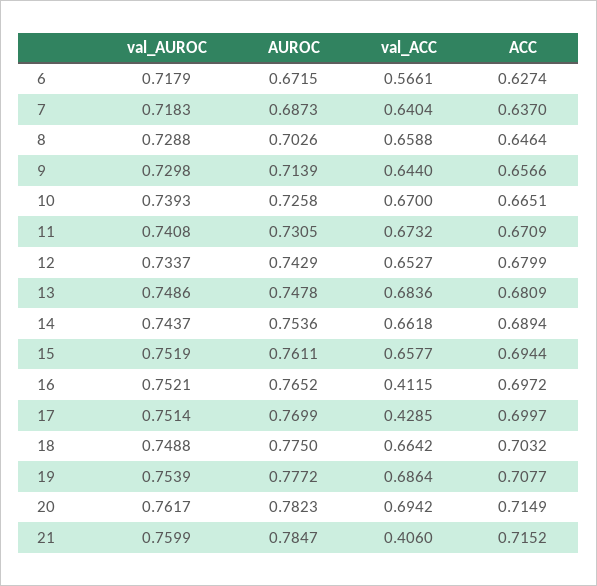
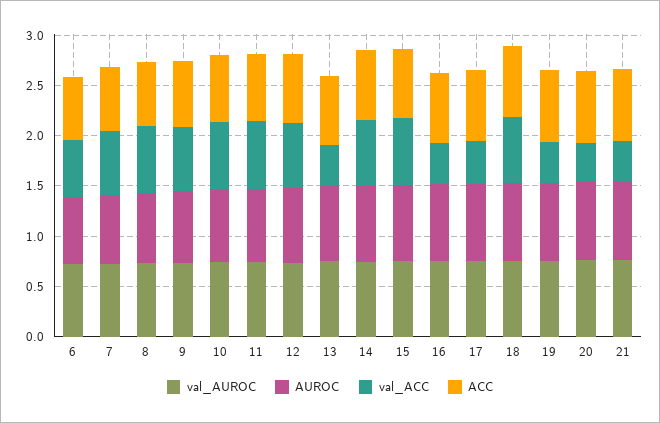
  {
    "val_AUROC": {
      "6": 0.7179,
      "7": 0.7183,
      "8": 0.7288,
      "9": 0.7298,
      "10": 0.7393,
      "11": 0.7408,
      "12": 0.7337,
      "13": 0.7486,
      "14": 0.7437,
      "15": 0.7519,
      "16": 0.7521,
      "17": 0.7514,
      "18": 0.7488,
      "19": 0.7539,
      "20": 0.7617,
      "21": 0.7599
    },
    "AUROC": {
      "6": 0.6715,
      "7": 0.6873,
      "8": 0.7026,
      "9": 0.7139,
      "10": 0.7258,
      "11": 0.7305,
      "12": 0.7429,
      "13": 0.7478,
      "14": 0.7536,
      "15": 0.7611,
      "16": 0.7652,
      "17": 0.7699,
      "18": 0.775,
      "19": 0.7772,
      "20": 0.7823,
      "21": 0.7847
    },
    "val_ACC": {
      "6": 0.5661,
      "7": 0.6404,
      "8": 0.6588,
      "9": 0.644,
      "10": 0.67,
      "11": 0.6732,
      "12": 0.6527,
-     "13": 0.6836,
+     "13": 0.4,
      "14": 0.6618,
      "15": 0.6577,
      "16": 0.4115,
      "17": 0.4285,
      "18": 0.6642,
-     "19": 0.6864,
+     "19": 0.4,
-     "20": 0.6942,
+     "20": 0.4,
      "21": 0.406
    },
    "ACC": {
      "6": 0.6274,
      "7": 0.637,
      "8": 0.6464,
      "9": 0.6566,
      "10": 0.6651,
      "11": 0.6709,
      "12": 0.6799,
      "13": 0.6809,
      "14": 0.6894,
      "15": 0.6944,
      "16": 0.6972,
      "17": 0.6997,
      "18": 0.7032,
      "19": 0.7077,
      "20": 0.7149,
      "21": 0.7152
    }
  }

